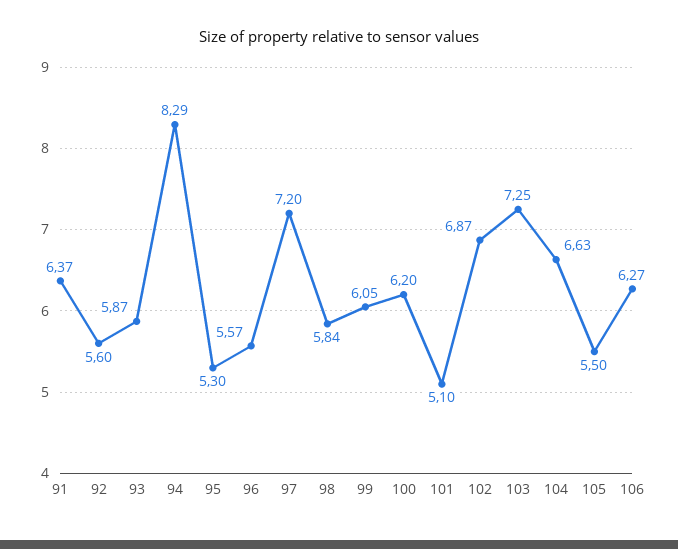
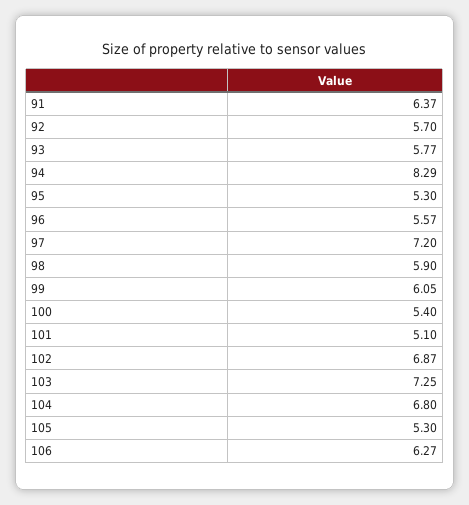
  {
    "91": 6.37,
-   "92": 5.6,
+   "92": 5.7,
-   "93": 5.87,
+   "93": 5.77,
    "94": 8.29,
    "95": 5.3,
    "96": 5.57,
    "97": 7.2,
-   "98": 5.84,
+   "98": 5.9,
    "99": 6.05,
-   "100": 6.2,
+   "100": 5.4,
    "101": 5.1,
    "102": 6.87,
    "103": 7.25,
-   "104": 6.63,
+   "104": 6.8,
-   "105": 5.5,
+   "105": 5.3,
    "106": 6.27
  }

